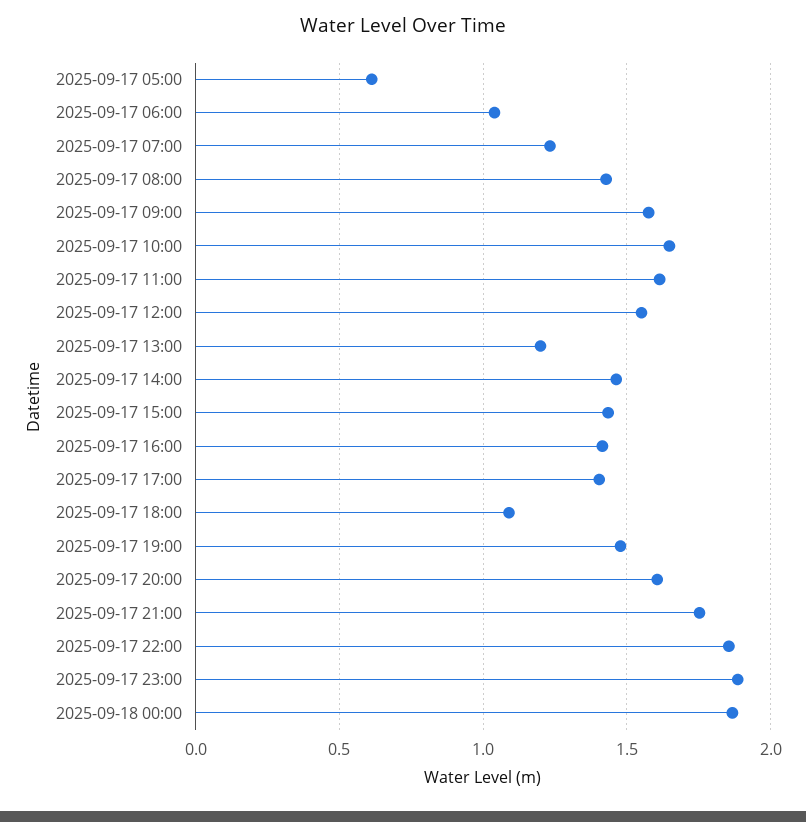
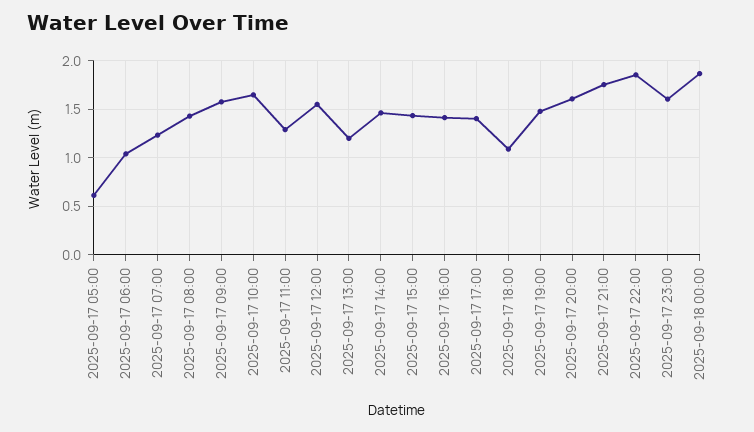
  {
    "2025-09-17 05:00": 0.6,
    "2025-09-17 06:00": 1.05,
    "2025-09-17 07:00": 1.25,
    "2025-09-17 08:00": 1.45,
    "2025-09-17 09:00": 1.6,
    "2025-09-17 10:00": 1.65,
-   "2025-09-17 11:00": 1.6,
+   "2025-09-17 11:00": 1.3,
    "2025-09-17 12:00": 1.55,
    "2025-09-17 13:00": 1.2,
    "2025-09-17 14:00": 1.45,
    "2025-09-17 15:00": 1.45,
    "2025-09-17 16:00": 1.4,
    "2025-09-17 17:00": 1.4,
    "2025-09-17 18:00": 1.1,
    "2025-09-17 19:00": 1.5,
    "2025-09-17 20:00": 1.6,
    "2025-09-17 21:00": 1.75,
    "2025-09-17 22:00": 1.85,
-   "2025-09-17 23:00": 1.9,
+   "2025-09-17 23:00": 1.6,
    "2025-09-18 00:00": 1.85
  }

